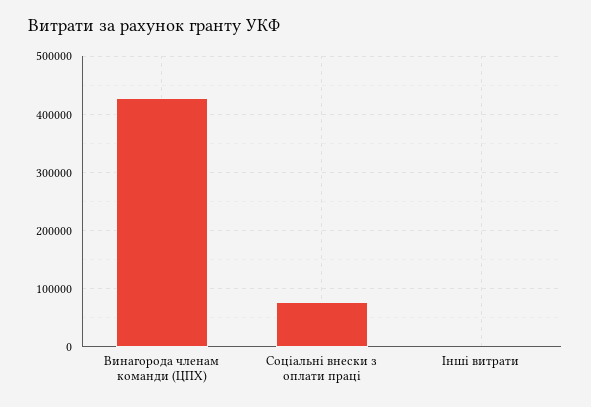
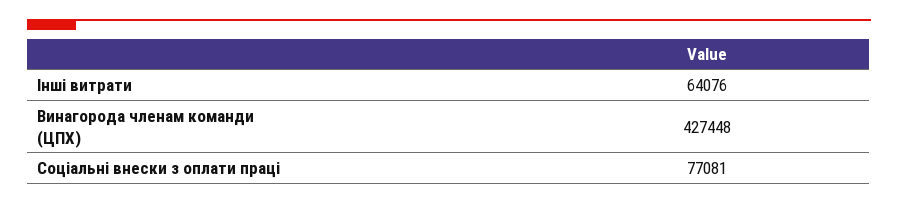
  {
    "Винагорода членам команди (ЦПХ)": 427448,
    "Соціальні внески з оплати праці": 77081,
-   "Інші витрати": 0
+   "Інші витрати": 64076
  }

